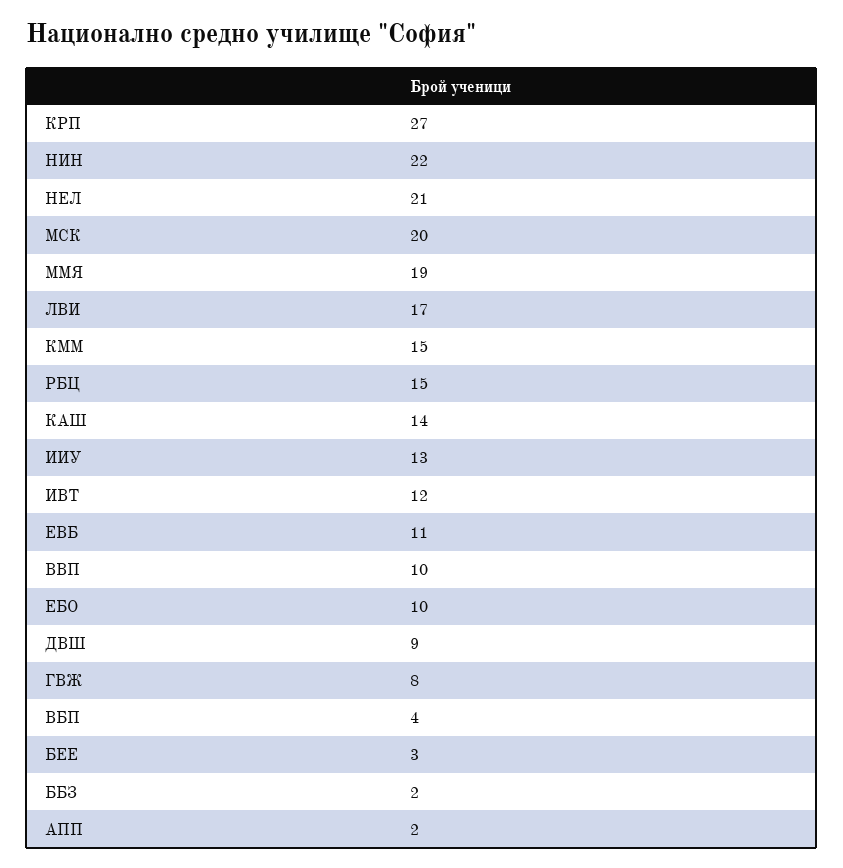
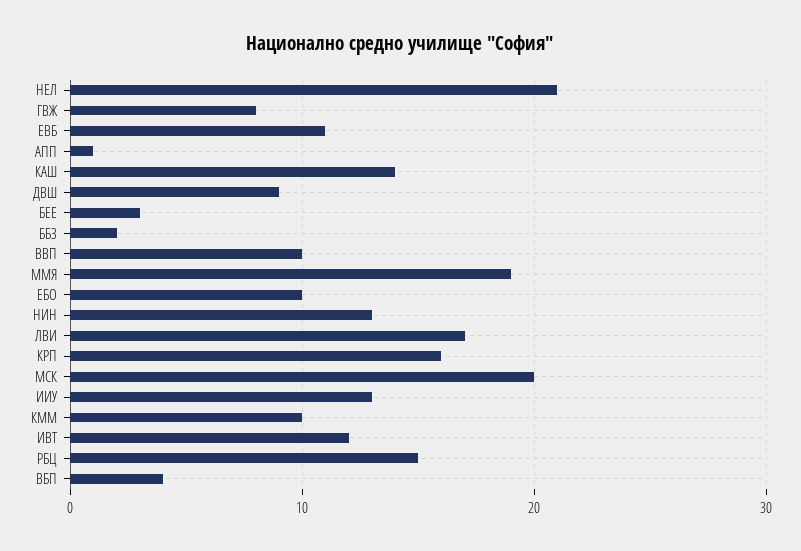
  {
-   "КРП": 27,
+   "КРП": 16,
-   "НИН": 22,
+   "НИН": 13,
    "НЕЛ": 21,
    "МСК": 20,
    "ММЯ": 19,
    "ЛВИ": 17,
-   "КММ": 15,
+   "КММ": 10,
    "РБЦ": 15,
    "КАШ": 14,
    "ИИУ": 13,
    "ИВТ": 12,
    "ЕВБ": 11,
    "ВВП": 10,
    "ЕБО": 10,
    "ДВШ": 9,
    "ГВЖ": 8,
    "ВБП": 4,
    "БЕЕ": 3,
    "ББЗ": 2,
-   "АПП": 2
+   "АПП": 1
  }

